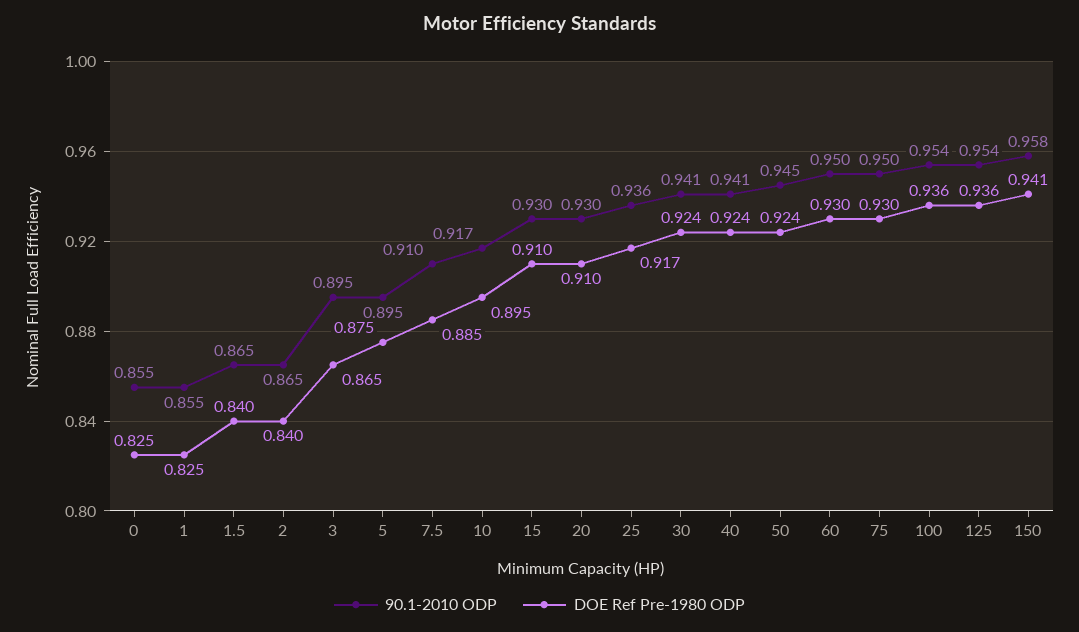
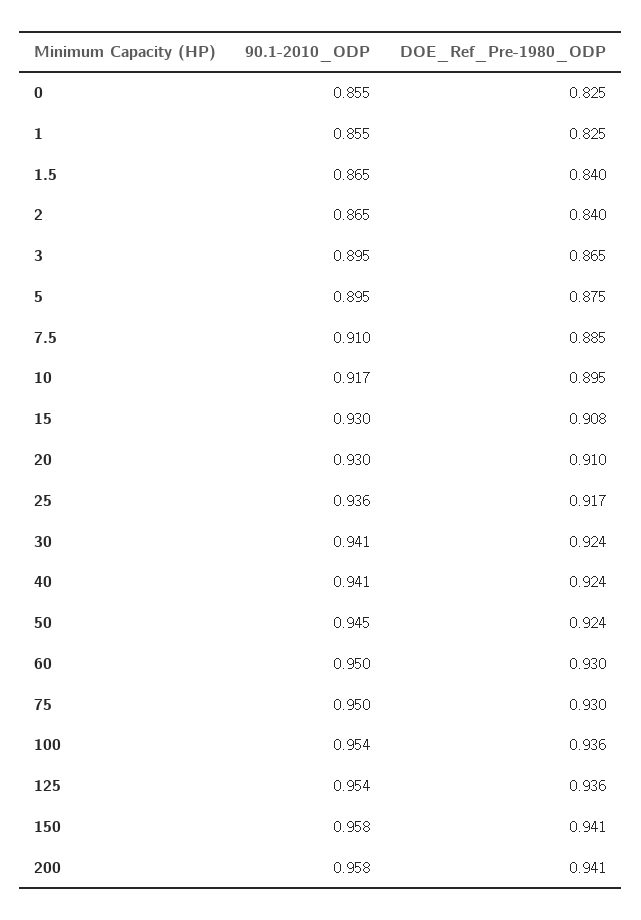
  {
    "90.1-2010 ODP": {
      "0": 0.855,
      "1": 0.855,
      "1.5": 0.865,
      "2": 0.865,
      "3": 0.895,
      "5": 0.895,
      "7.5": 0.91,
      "10": 0.917,
      "15": 0.93,
      "20": 0.93,
      "25": 0.936,
      "30": 0.941,
      "40": 0.941,
      "50": 0.945,
      "60": 0.95,
      "75": 0.95,
      "100": 0.954,
      "125": 0.954,
-     "150": 0.958
+     "150": 0.958,
+     "200": 0.958
    },
    "DOE Ref Pre-1980 ODP": {
      "0": 0.825,
      "1": 0.825,
      "1.5": 0.84,
      "2": 0.84,
      "3": 0.865,
      "5": 0.875,
      "7.5": 0.885,
      "10": 0.895,
-     "15": 0.91,
+     "15": 0.908,
      "20": 0.91,
      "25": 0.917,
      "30": 0.924,
      "40": 0.924,
      "50": 0.924,
      "60": 0.93,
      "75": 0.93,
      "100": 0.936,
      "125": 0.936,
-     "150": 0.941
+     "150": 0.941,
+     "200": 0.941
    }
  }

